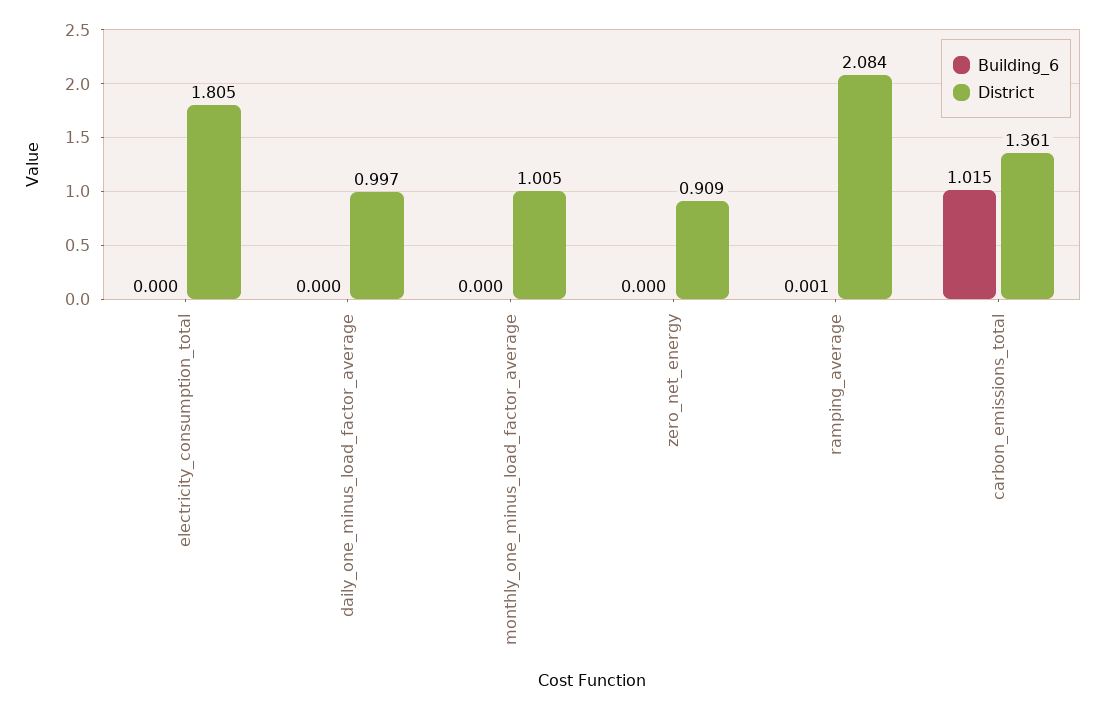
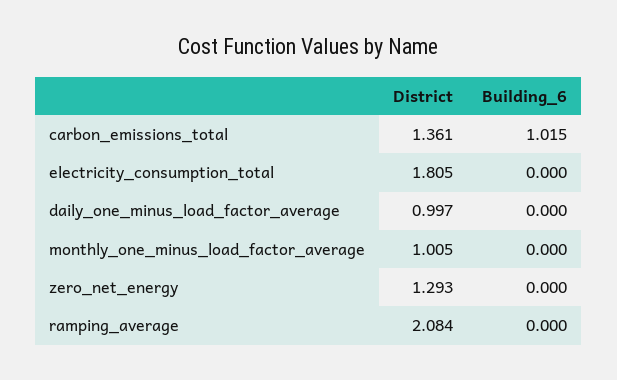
  {
    "Building_6": {
      "electricity_consumption_total": 0,
      "daily_one_minus_load_factor_average": 0,
      "monthly_one_minus_load_factor_average": 0,
      "zero_net_energy": 0,
-     "ramping_average": 0.001,
+     "ramping_average": 0,
      "carbon_emissions_total": 1.015
    },
    "District": {
      "electricity_consumption_total": 1.805,
      "daily_one_minus_load_factor_average": 0.997,
      "monthly_one_minus_load_factor_average": 1.005,
-     "zero_net_energy": 0.909,
+     "zero_net_energy": 1.293,
      "ramping_average": 2.084,
      "carbon_emissions_total": 1.361
    }
  }

